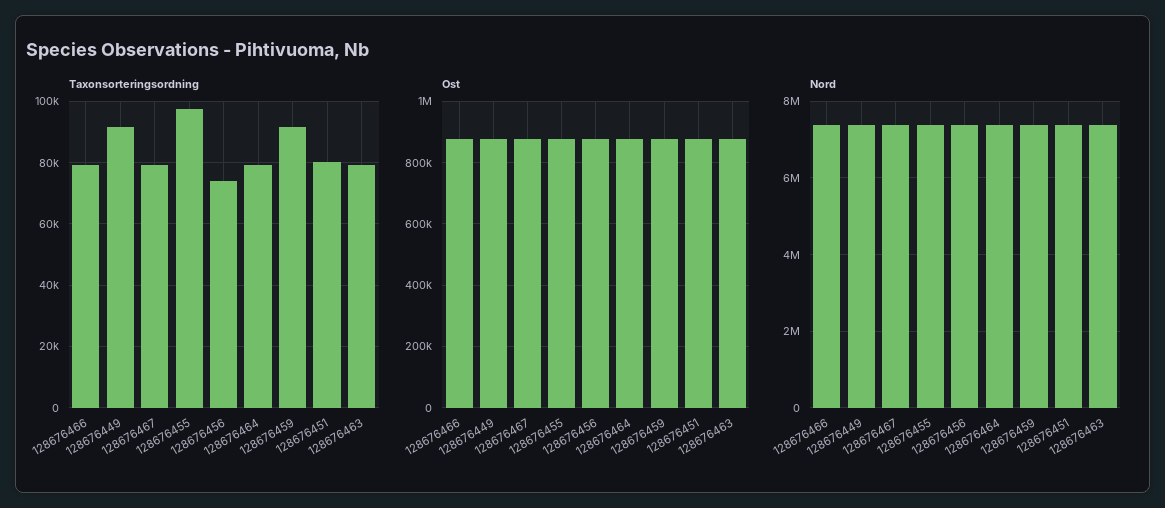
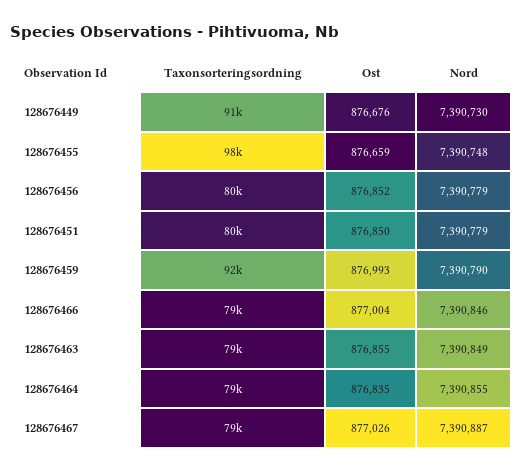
  {
    "Taxonsorteringsordning": {
      "128676466": 79000,
      "128676449": 91000,
      "128676467": 79000,
      "128676455": 98000,
-     "128676456": 74000,
+     "128676456": 80000,
      "128676464": 79000,
      "128676459": 92000,
      "128676451": 80000,
      "128676463": 79000
    },
    "Ost": {
      "128676466": 877004,
      "128676449": 876676,
      "128676467": 877026,
      "128676455": 876659,
      "128676456": 876852,
      "128676464": 876835,
      "128676459": 876993,
      "128676451": 876850,
      "128676463": 876855
    },
    "Nord": {
      "128676466": 7390846,
      "128676449": 7390730,
      "128676467": 7390887,
      "128676455": 7390748,
      "128676456": 7390779,
      "128676464": 7390855,
      "128676459": 7390790,
      "128676451": 7390779,
      "128676463": 7390849
    }
  }

